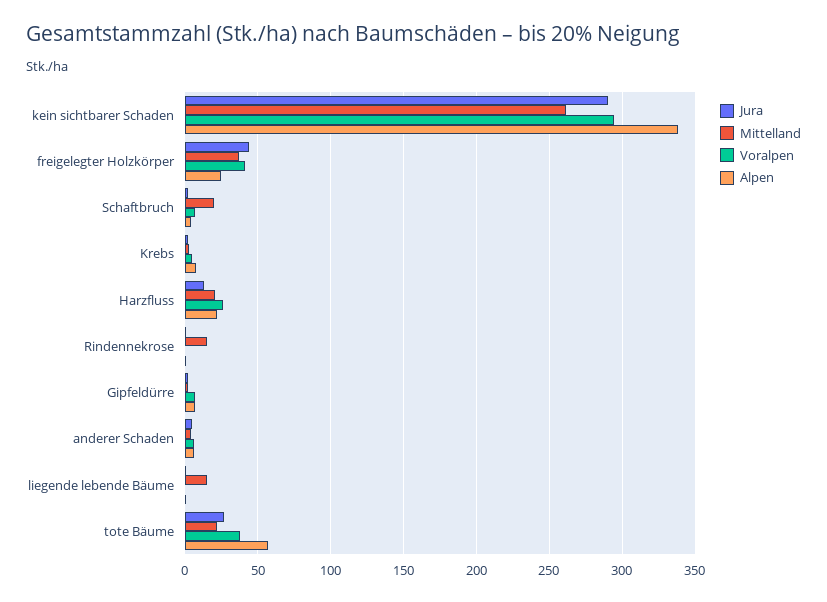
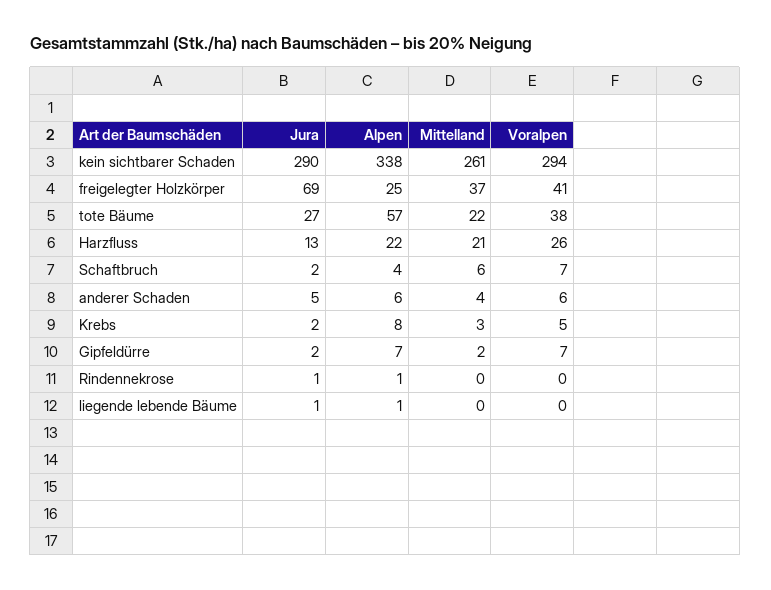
  {
    "Jura": {
      "kein sichtbarer Schaden": 290,
-     "freigelegter Holzkörper": 45,
+     "freigelegter Holzkörper": 69,
      "Schaftbruch": 2,
      "Krebs": 2,
      "Harzfluss": 13,
      "Rindennekrose": 1,
      "Gipfeldürre": 2,
      "anderer Schaden": 5,
      "liegende lebende Bäume": 1,
      "tote Bäume": 27
    },
    "Mittelland": {
      "kein sichtbarer Schaden": 261,
      "freigelegter Holzkörper": 37,
-     "Schaftbruch": 20,
+     "Schaftbruch": 6,
      "Krebs": 3,
      "Harzfluss": 21,
-     "Rindennekrose": 15,
+     "Rindennekrose": 0,
      "Gipfeldürre": 2,
      "anderer Schaden": 4,
-     "liegende lebende Bäume": 15,
+     "liegende lebende Bäume": 0,
      "tote Bäume": 22
    },
    "Voralpen": {
      "kein sichtbarer Schaden": 294,
      "freigelegter Holzkörper": 41,
      "Schaftbruch": 7,
      "Krebs": 5,
      "Harzfluss": 26,
      "Rindennekrose": 0,
      "Gipfeldürre": 7,
      "anderer Schaden": 6,
      "liegende lebende Bäume": 0,
      "tote Bäume": 38
    },
    "Alpen": {
      "kein sichtbarer Schaden": 338,
      "freigelegter Holzkörper": 25,
      "Schaftbruch": 4,
      "Krebs": 8,
      "Harzfluss": 22,
      "Rindennekrose": 1,
      "Gipfeldürre": 7,
      "anderer Schaden": 6,
      "liegende lebende Bäume": 1,
      "tote Bäume": 57
    }
  }

